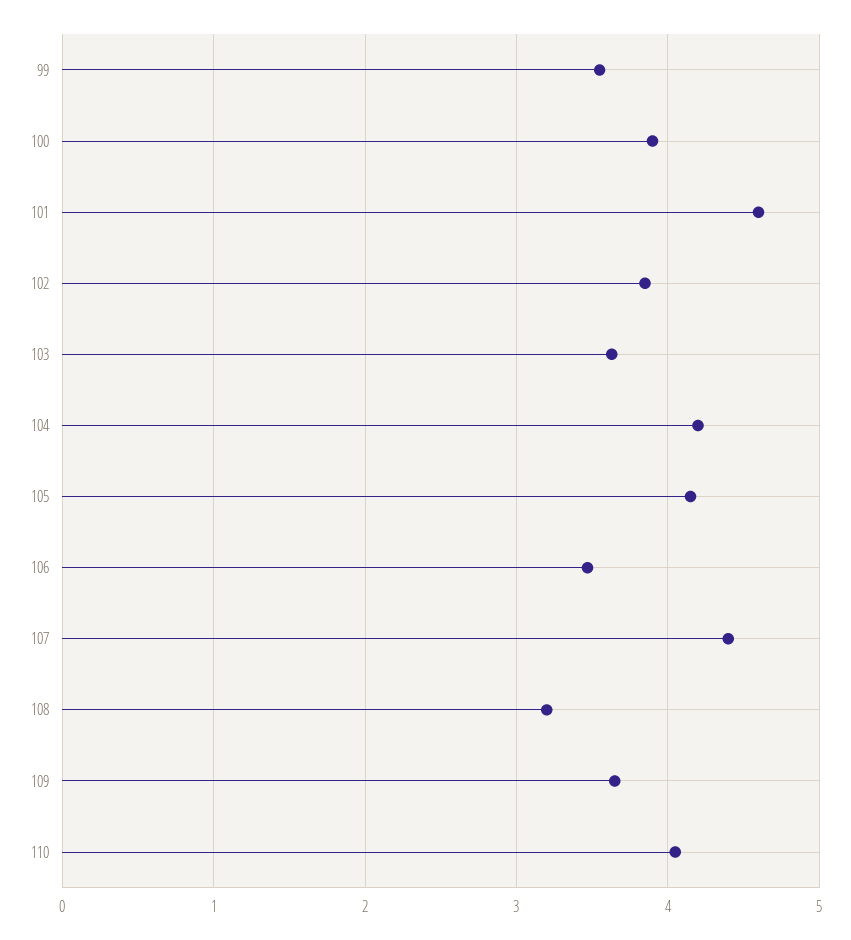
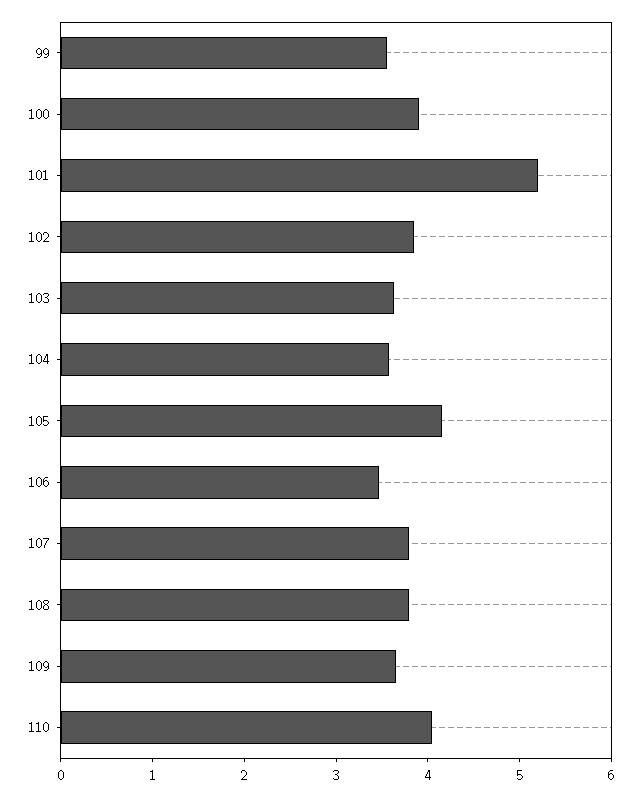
  {
    "99": 3.6,
    "100": 3.9,
-   "101": 4.6,
+   "101": 5.2,
    "102": 3.9,
    "103": 3.6,
-   "104": 4.2,
+   "104": 3.6,
    "105": 4.2,
    "106": 3.5,
-   "107": 4.4,
+   "107": 3.8,
-   "108": 3.2,
+   "108": 3.8,
    "109": 3.7,
    "110": 4.1
  }

